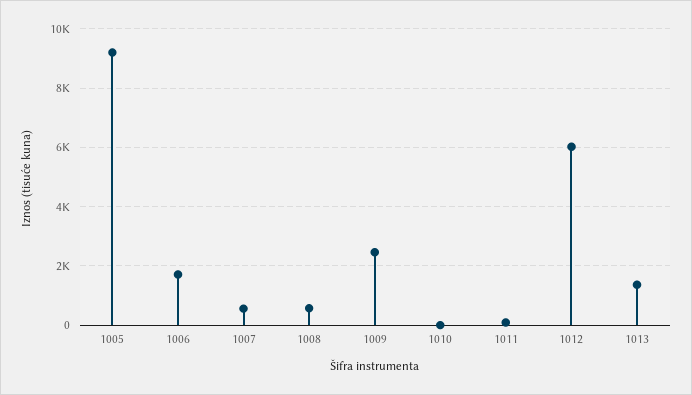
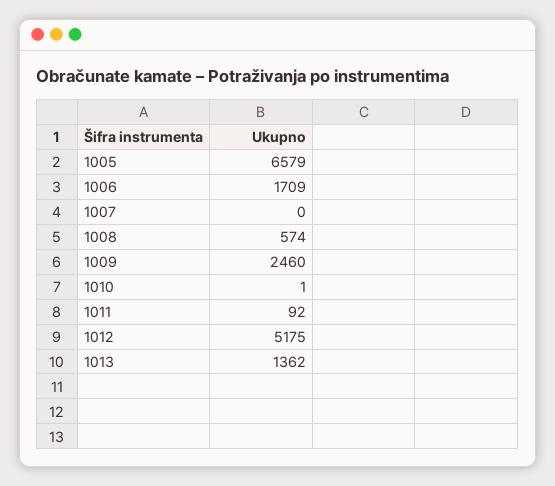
  {
-   "1005": 9250,
+   "1005": 6579,
    "1006": 1709,
-   "1007": 500,
+   "1007": 0,
    "1008": 574,
    "1009": 2460,
    "1010": 1,
    "1011": 92,
-   "1012": 6000,
+   "1012": 5175,
    "1013": 1362
  }

